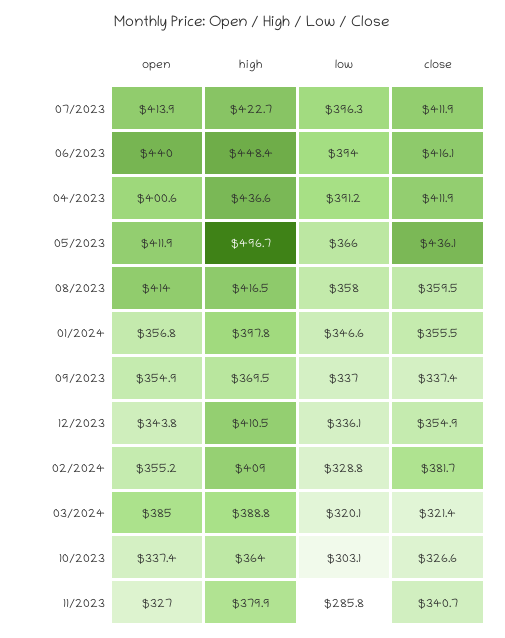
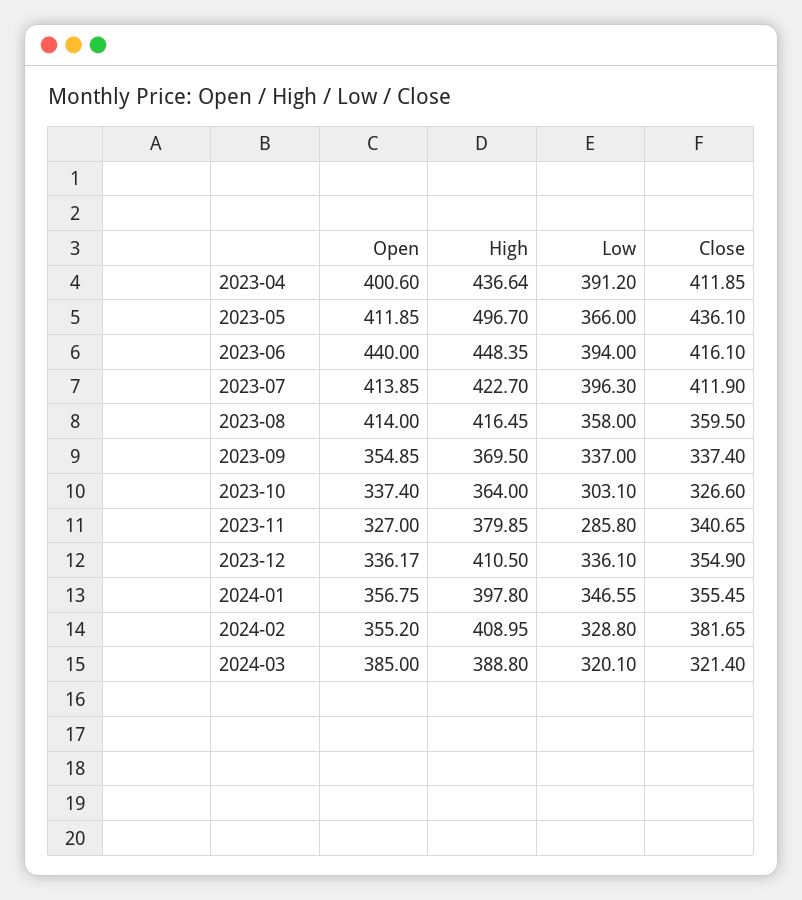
  {
    "open": {
      "07/2023": 413.85,
      "06/2023": 440,
      "04/2023": 400.6,
      "05/2023": 411.85,
      "08/2023": 414,
      "01/2024": 356.75,
      "09/2023": 354.85,
-     "12/2023": 343.8,
+     "12/2023": 336.17,
      "02/2024": 355.2,
      "03/2024": 385,
      "10/2023": 337.4,
      "11/2023": 327
    },
    "high": {
      "07/2023": 422.7,
      "06/2023": 448.35,
      "04/2023": 436.64,
      "05/2023": 496.7,
      "08/2023": 416.45,
      "01/2024": 397.8,
      "09/2023": 369.5,
      "12/2023": 410.5,
      "02/2024": 408.95,
      "03/2024": 388.8,
      "10/2023": 364,
      "11/2023": 379.85
    },
    "low": {
      "07/2023": 396.3,
      "06/2023": 394,
      "04/2023": 391.2,
      "05/2023": 366,
      "08/2023": 358,
      "01/2024": 346.55,
      "09/2023": 337,
      "12/2023": 336.1,
      "02/2024": 328.8,
      "03/2024": 320.1,
      "10/2023": 303.1,
      "11/2023": 285.8
    },
    "close": {
      "07/2023": 411.9,
      "06/2023": 416.1,
      "04/2023": 411.85,
      "05/2023": 436.1,
      "08/2023": 359.5,
      "01/2024": 355.45,
      "09/2023": 337.4,
      "12/2023": 354.9,
      "02/2024": 381.65,
      "03/2024": 321.4,
      "10/2023": 326.6,
      "11/2023": 340.65
    }
  }

